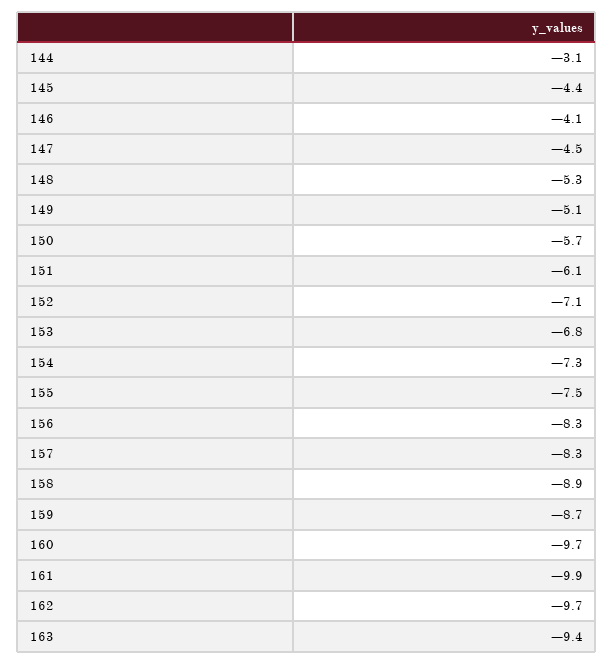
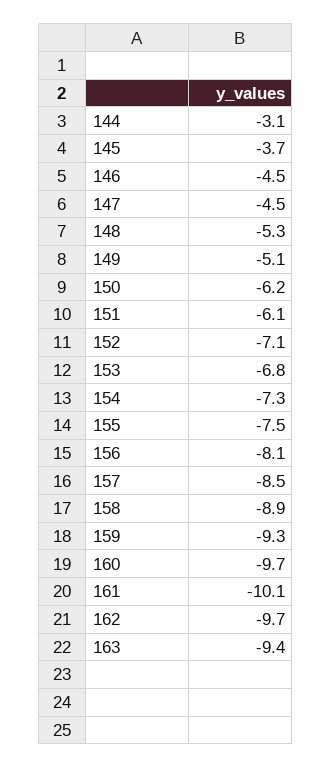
  {
    "144": -3.1,
-   "145": -4.4,
+   "145": -3.7,
-   "146": -4.1,
+   "146": -4.5,
    "147": -4.5,
    "148": -5.3,
    "149": -5.1,
-   "150": -5.7,
+   "150": -6.2,
    "151": -6.1,
    "152": -7.1,
    "153": -6.8,
    "154": -7.3,
    "155": -7.5,
-   "156": -8.3,
+   "156": -8.1,
-   "157": -8.3,
+   "157": -8.5,
    "158": -8.9,
-   "159": -8.7,
+   "159": -9.3,
    "160": -9.7,
-   "161": -9.9,
+   "161": -10.1,
    "162": -9.7,
    "163": -9.4
  }

